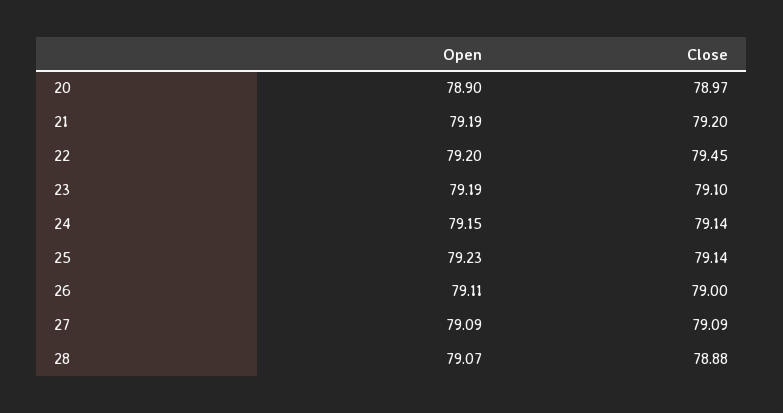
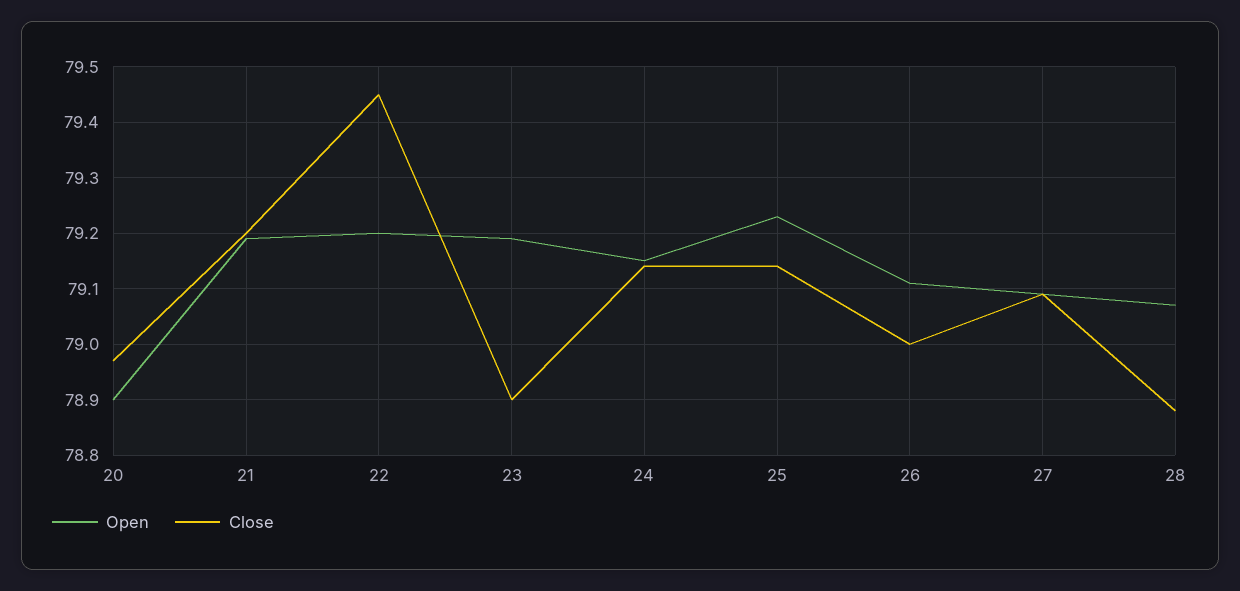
  {
    "Open": {
      "20": 78.9,
      "21": 79.19,
      "22": 79.2,
      "23": 79.19,
      "24": 79.15,
      "25": 79.23,
      "26": 79.11,
      "27": 79.09,
      "28": 79.07
    },
    "Close": {
      "20": 78.97,
      "21": 79.2,
      "22": 79.45,
-     "23": 79.1,
+     "23": 78.9,
      "24": 79.14,
      "25": 79.14,
      "26": 79,
      "27": 79.09,
      "28": 78.88
    }
  }

